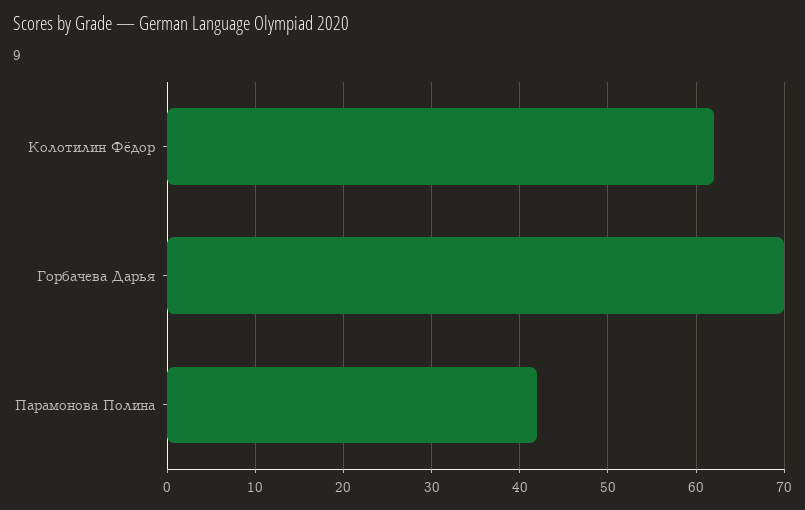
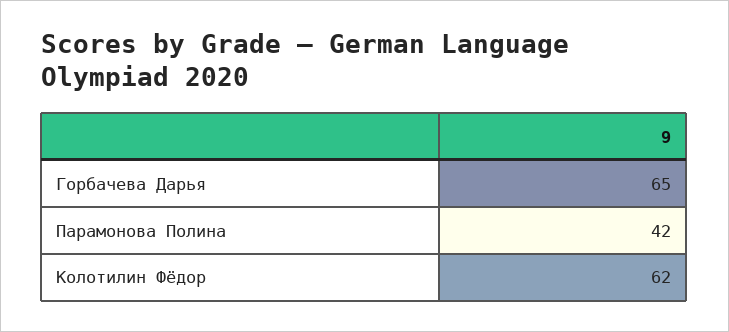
  {
    "Колотилин Фёдор": 62,
-   "Горбачева Дарья": 70,
+   "Горбачева Дарья": 65,
    "Парамонова Полина": 42
  }

